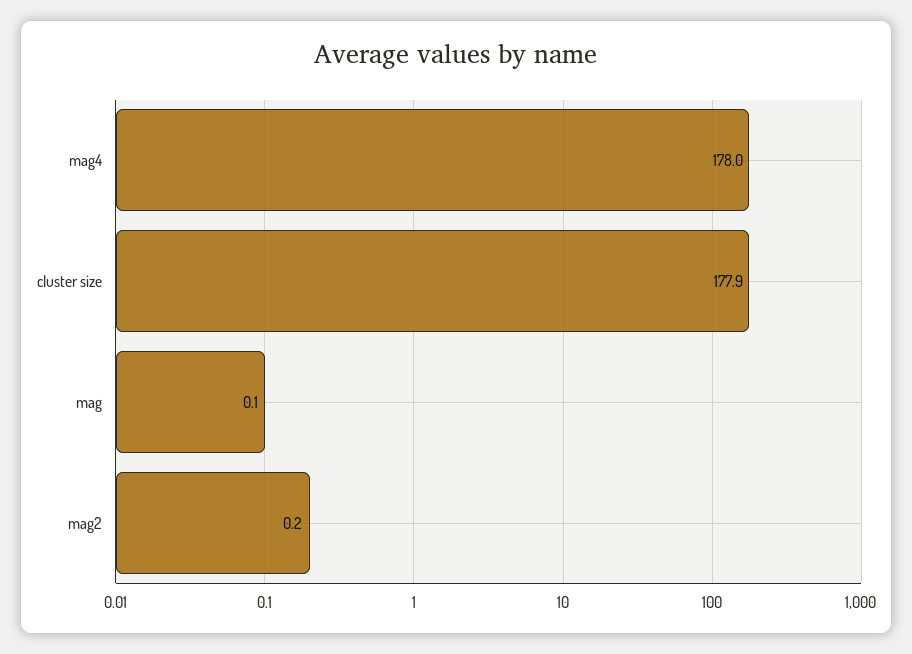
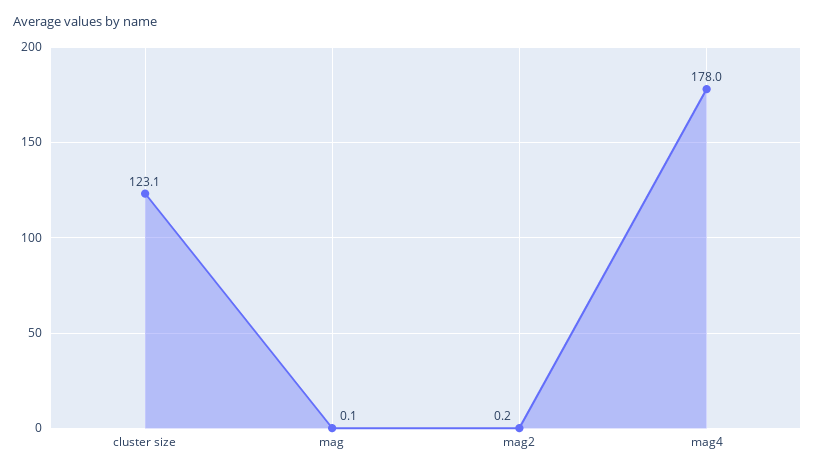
  {
    "mag4": 178,
-   "cluster size": 177.9,
+   "cluster size": 123.1,
    "mag": 0.1,
    "mag2": 0.2
  }

